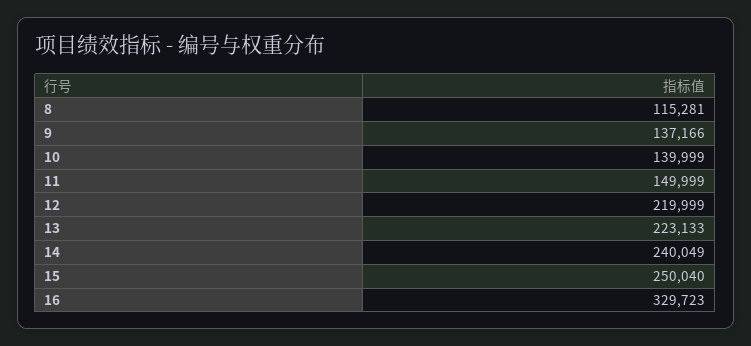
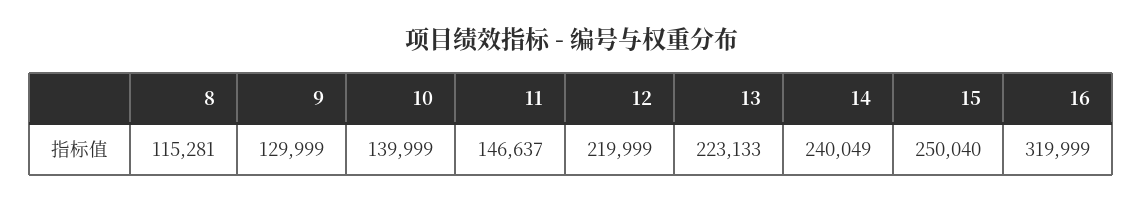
  {
    "8": 115281,
-   "9": 137166,
+   "9": 129999,
    "10": 139999,
-   "11": 149999,
+   "11": 146637,
    "12": 219999,
    "13": 223133,
    "14": 240049,
    "15": 250040,
-   "16": 329723
+   "16": 319999
  }

